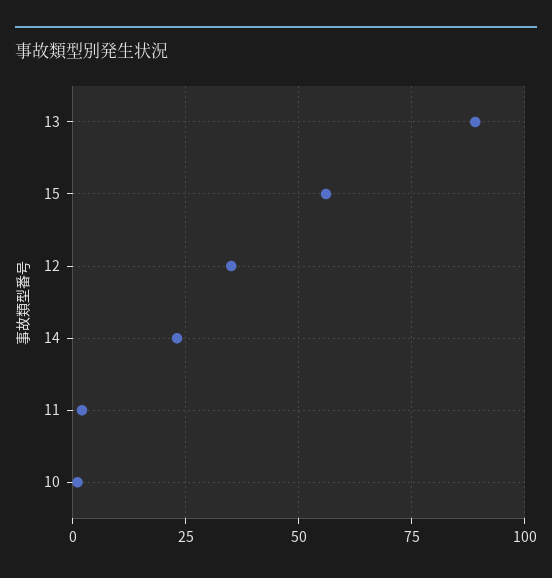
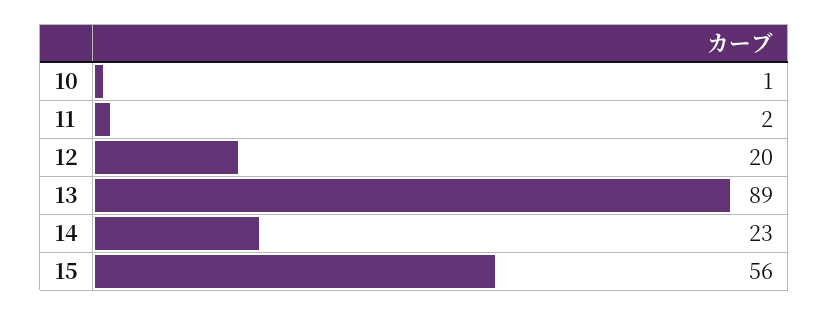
  {
    "13": 89,
    "15": 56,
-   "12": 35,
+   "12": 20,
    "14": 23,
    "11": 2,
    "10": 1
  }

